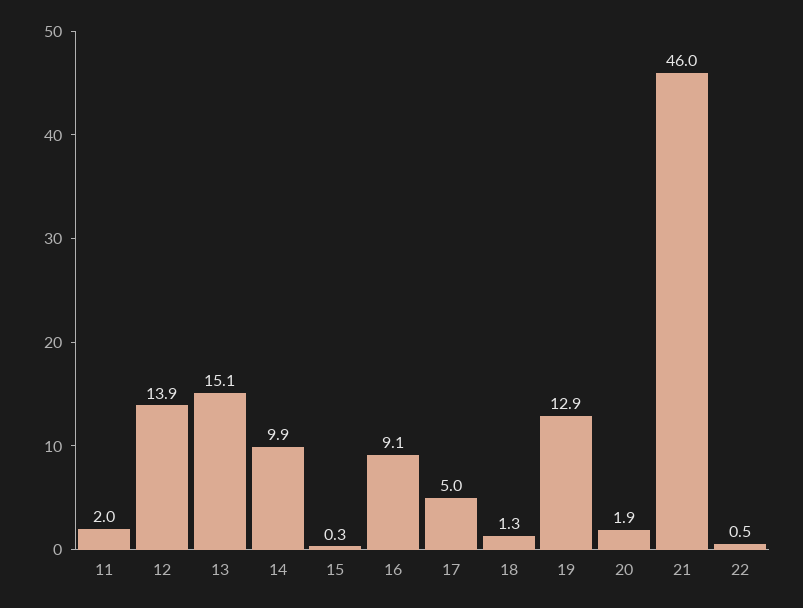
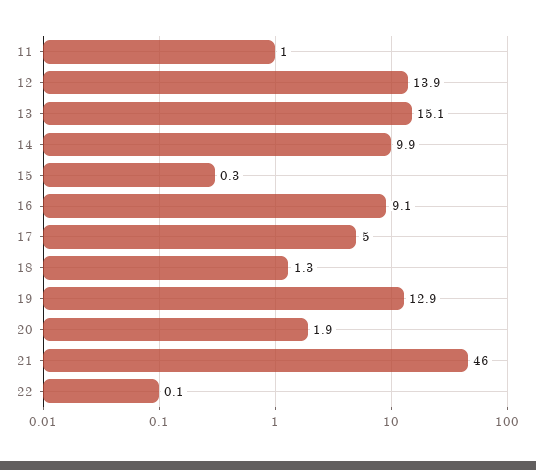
  {
-   "11": 2,
+   "11": 1,
    "12": 13.9,
    "13": 15.1,
    "14": 9.9,
    "15": 0.3,
    "16": 9.1,
    "17": 5,
    "18": 1.3,
    "19": 12.9,
    "20": 1.9,
    "21": 46,
-   "22": 0.5
+   "22": 0.1
  }

